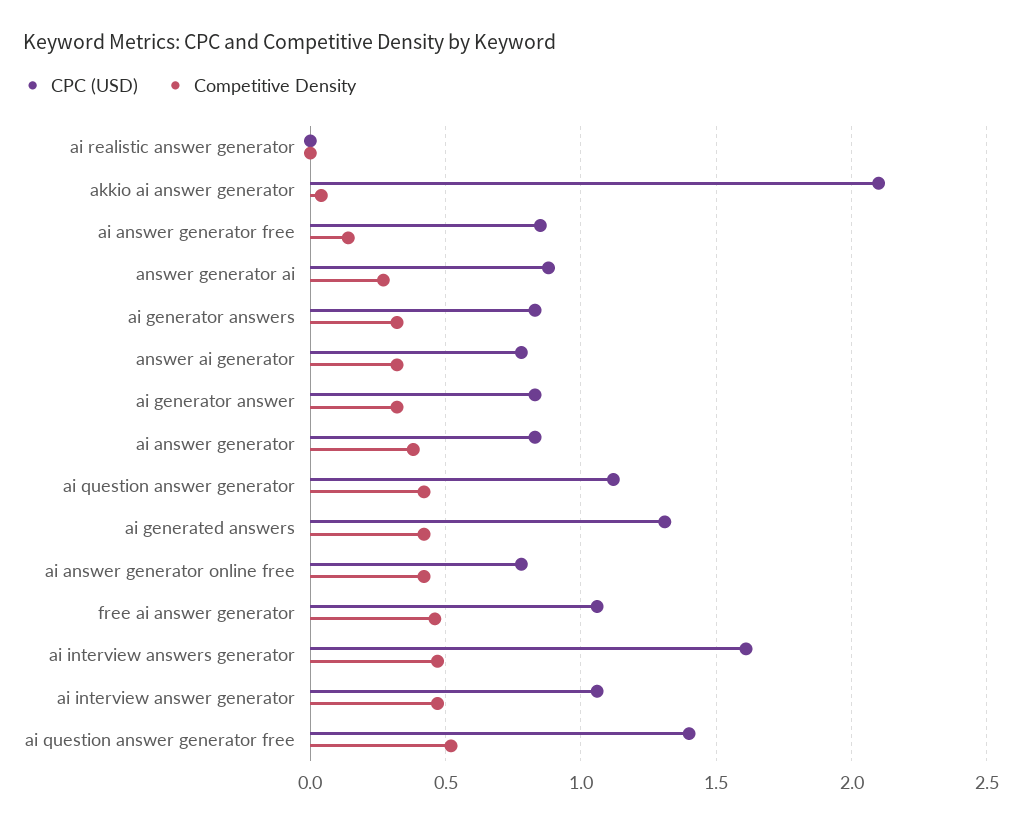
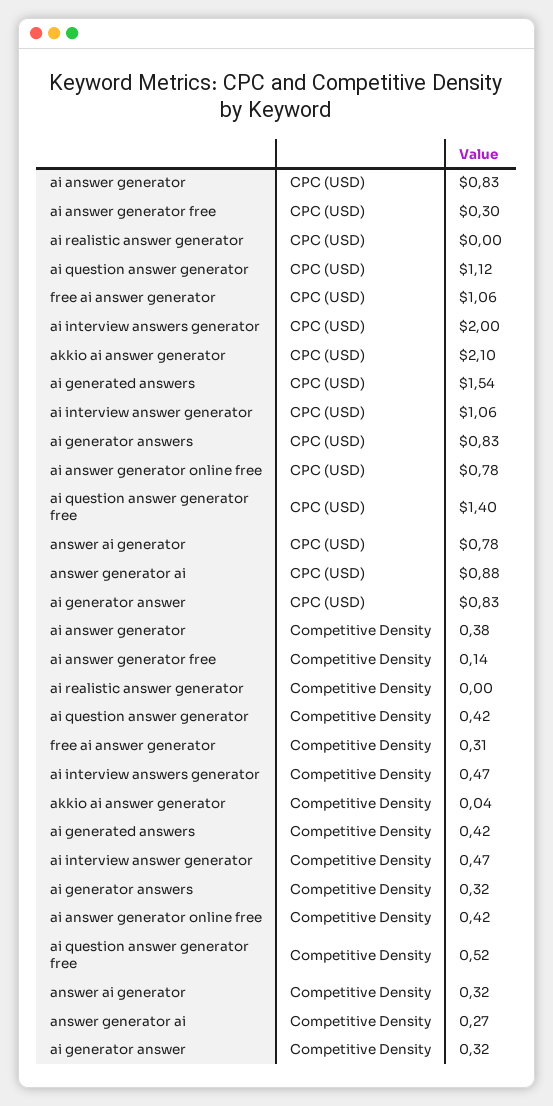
  {
    "CPC (USD)": {
      "ai realistic answer generator": 0,
      "akkio ai answer generator": 2.1,
-     "ai answer generator free": 0.85,
+     "ai answer generator free": 0.3,
      "answer generator ai": 0.88,
      "ai generator answers": 0.83,
      "answer ai generator": 0.78,
      "ai generator answer": 0.83,
      "ai answer generator": 0.83,
      "ai question answer generator": 1.12,
-     "ai generated answers": 1.3,
+     "ai generated answers": 1.54,
      "ai answer generator online free": 0.78,
      "free ai answer generator": 1.06,
-     "ai interview answers generator": 1.6,
+     "ai interview answers generator": 2,
      "ai interview answer generator": 1.06,
      "ai question answer generator free": 1.4
    },
    "Competitive Density": {
      "ai realistic answer generator": 0,
      "akkio ai answer generator": 0.04,
      "ai answer generator free": 0.14,
      "answer generator ai": 0.27,
      "ai generator answers": 0.32,
      "answer ai generator": 0.32,
      "ai generator answer": 0.32,
      "ai answer generator": 0.38,
      "ai question answer generator": 0.42,
      "ai generated answers": 0.42,
      "ai answer generator online free": 0.42,
-     "free ai answer generator": 0.45,
+     "free ai answer generator": 0.31,
      "ai interview answers generator": 0.47,
      "ai interview answer generator": 0.47,
      "ai question answer generator free": 0.52
    }
  }

